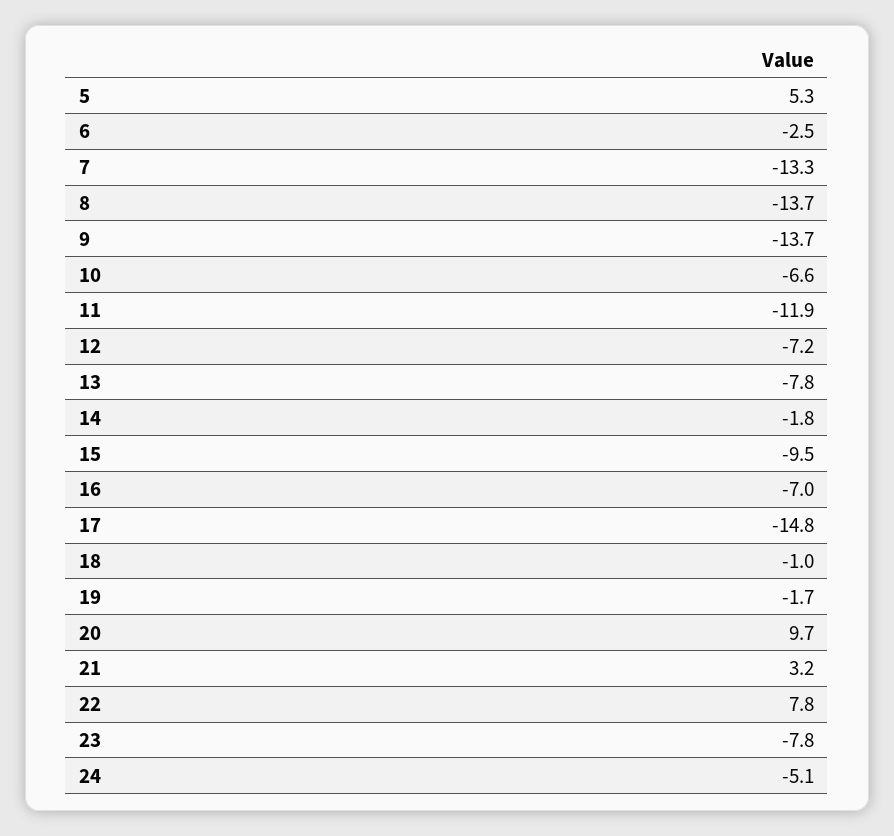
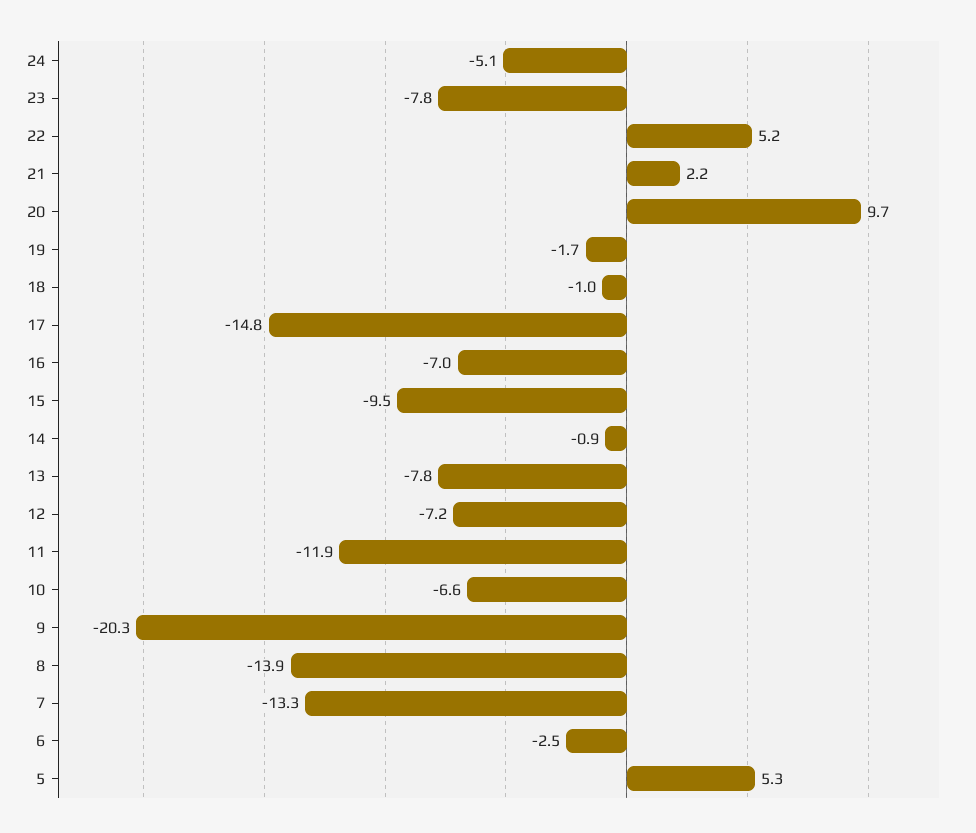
  {
    "5": 5.3,
    "6": -2.5,
    "7": -13.3,
-   "8": -13.7,
+   "8": -13.9,
-   "9": -13.7,
+   "9": -20.3,
    "10": -6.6,
    "11": -11.9,
    "12": -7.2,
    "13": -7.8,
-   "14": -1.8,
+   "14": -0.9,
    "15": -9.5,
    "16": -7,
    "17": -14.8,
    "18": -1,
    "19": -1.7,
    "20": 9.7,
-   "21": 3.2,
+   "21": 2.2,
-   "22": 7.8,
+   "22": 5.2,
    "23": -7.8,
    "24": -5.1
  }

